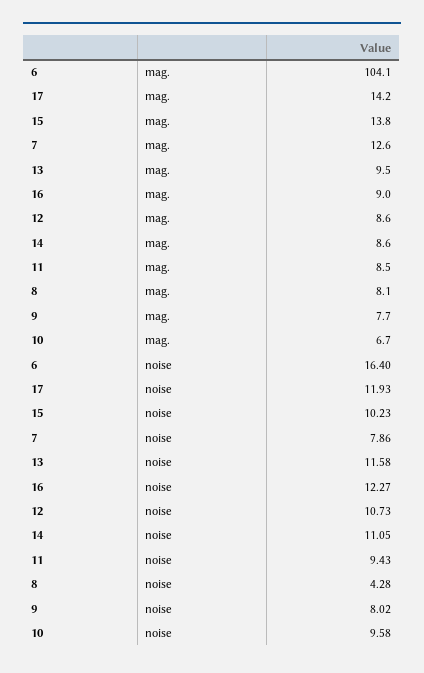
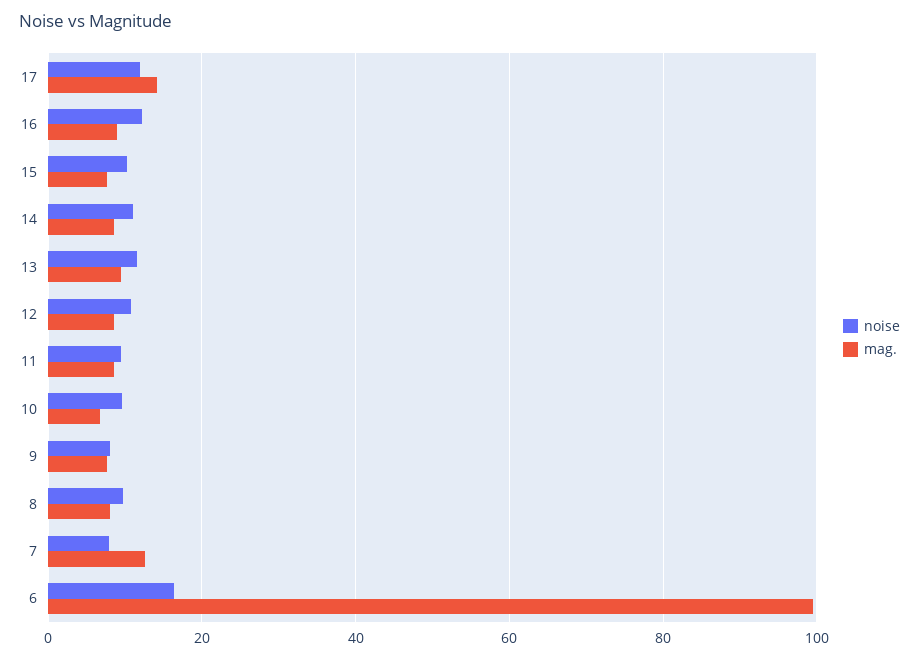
  {
    "mag.": {
-     "6": 104.1,
+     "6": 100,
      "17": 14.2,
-     "15": 13.8,
+     "15": 8,
      "7": 12.6,
      "13": 9.5,
      "16": 9,
      "12": 8.6,
      "14": 8.6,
      "11": 8.5,
      "8": 8.1,
      "9": 7.7,
      "10": 6.7
    },
    "noise": {
      "6": 16.4,
      "17": 11.93,
      "15": 10.23,
      "7": 7.86,
      "13": 11.58,
      "16": 12.27,
      "12": 10.73,
      "14": 11.05,
      "11": 9.43,
-     "8": 4.28,
+     "8": 10,
      "9": 8.02,
      "10": 9.58
    }
  }

